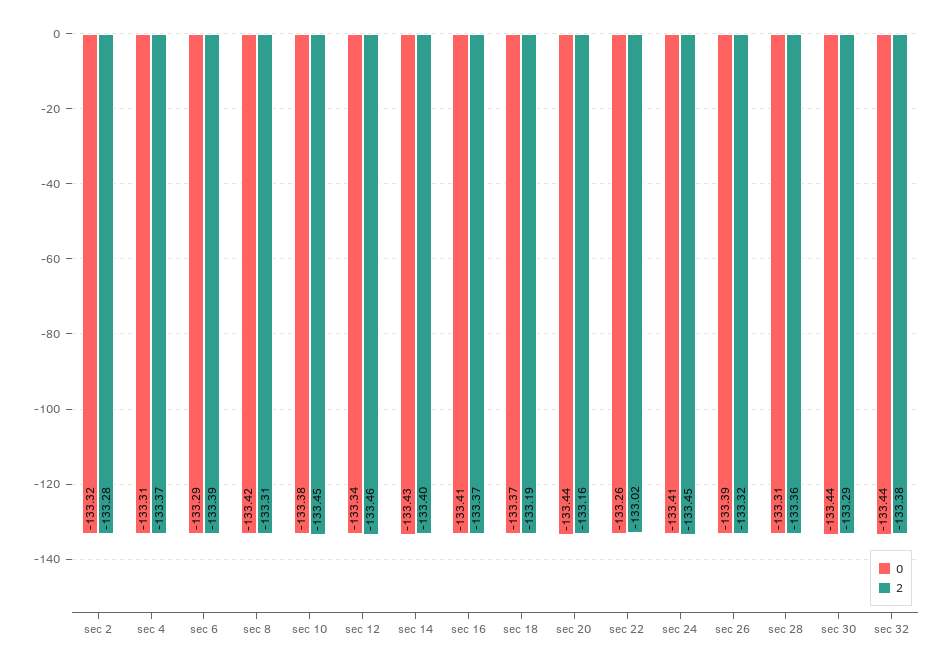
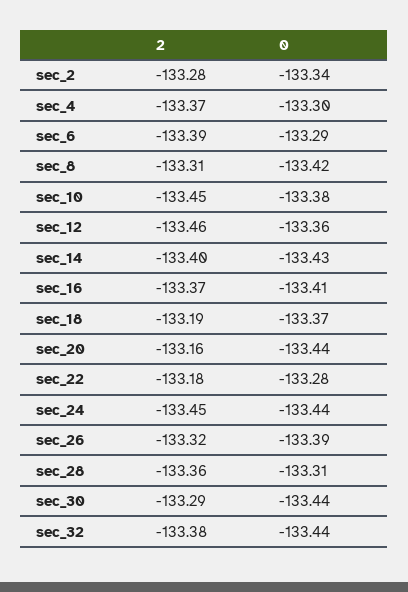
  {
    "0": {
-     "sec 2": -133.32,
+     "sec 2": -133.34,
-     "sec 4": -133.31,
+     "sec 4": -133.3,
      "sec 6": -133.29,
      "sec 8": -133.42,
      "sec 10": -133.38,
-     "sec 12": -133.34,
+     "sec 12": -133.36,
      "sec 14": -133.43,
      "sec 16": -133.41,
      "sec 18": -133.37,
      "sec 20": -133.44,
-     "sec 22": -133.26,
+     "sec 22": -133.28,
-     "sec 24": -133.41,
+     "sec 24": -133.44,
      "sec 26": -133.39,
      "sec 28": -133.31,
      "sec 30": -133.44,
      "sec 32": -133.44
    },
    "2": {
      "sec 2": -133.28,
      "sec 4": -133.37,
      "sec 6": -133.39,
      "sec 8": -133.31,
      "sec 10": -133.45,
      "sec 12": -133.46,
      "sec 14": -133.4,
      "sec 16": -133.37,
      "sec 18": -133.19,
      "sec 20": -133.16,
-     "sec 22": -133.02,
+     "sec 22": -133.18,
      "sec 24": -133.45,
      "sec 26": -133.32,
      "sec 28": -133.36,
      "sec 30": -133.29,
      "sec 32": -133.38
    }
  }

